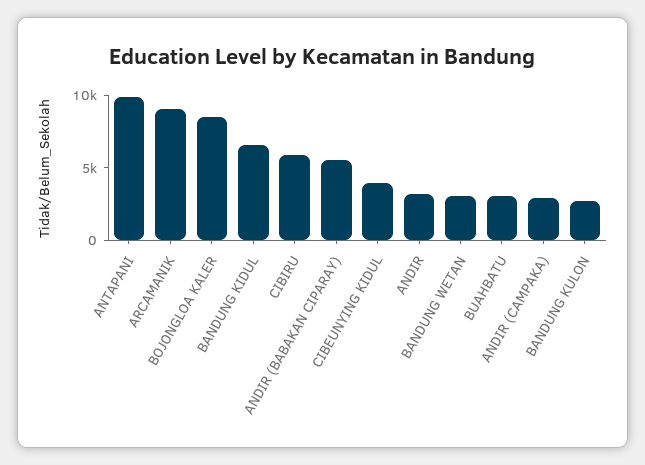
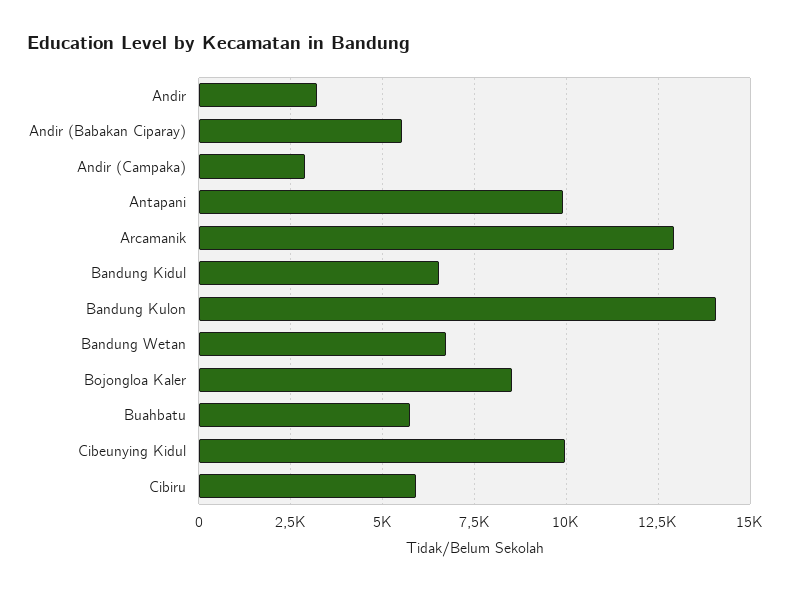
  {
    "ANTAPANI": 10000,
-   "ARCAMANIK": 9000,
+   "ARCAMANIK": 13000,
    "BOJONGLOA KALER": 8500,
    "BANDUNG KIDUL": 6500,
    "CIBIRU": 6000,
    "ANDIR (BABAKAN CIPARAY)": 5500,
-   "CIBEUNYING KIDUL": 4000,
+   "CIBEUNYING KIDUL": 10000,
    "ANDIR": 3250,
-   "BANDUNG WETAN": 3000,
+   "BANDUNG WETAN": 6750,
-   "BUAHBATU": 3000,
+   "BUAHBATU": 5750,
    "ANDIR (CAMPAKA)": 3000,
-   "BANDUNG KULON": 3000
+   "BANDUNG KULON": 14000
  }

